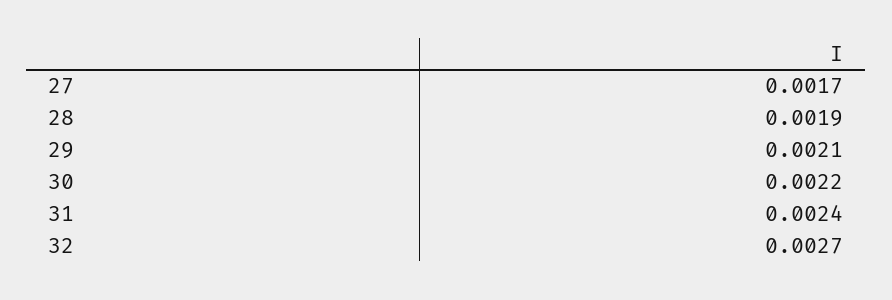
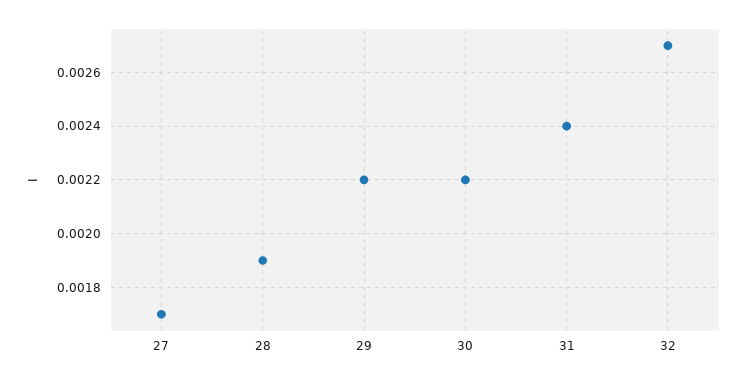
  {
    "27": 0.0017,
    "28": 0.0019,
-   "29": 0.0021,
+   "29": 0.0022,
    "30": 0.0022,
    "31": 0.0024,
    "32": 0.0027
  }

